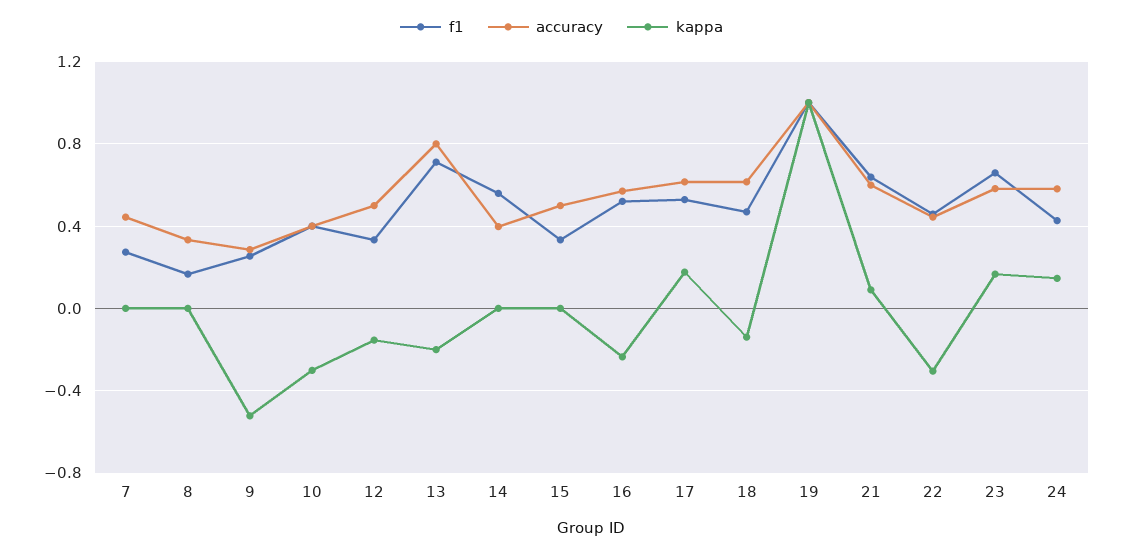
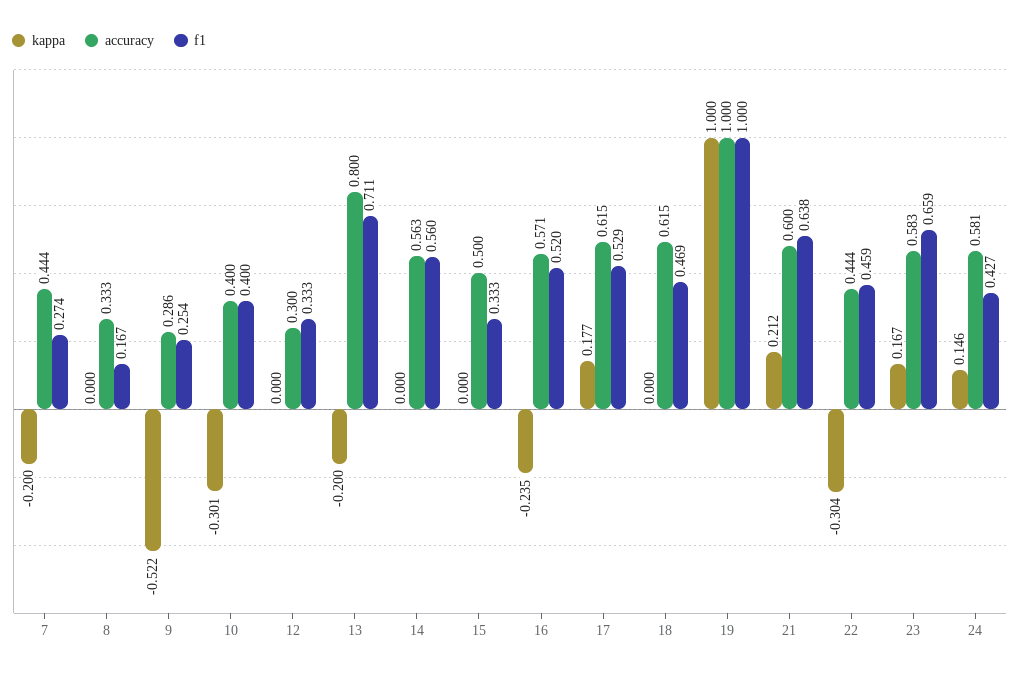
  {
    "f1": {
      "7": 0.274,
      "8": 0.167,
      "9": 0.254,
      "10": 0.4,
      "12": 0.333,
      "13": 0.711,
      "14": 0.56,
      "15": 0.333,
      "16": 0.52,
      "17": 0.529,
      "18": 0.469,
      "19": 1,
      "21": 0.638,
      "22": 0.459,
      "23": 0.659,
      "24": 0.427
    },
    "accuracy": {
      "7": 0.444,
      "8": 0.333,
      "9": 0.286,
      "10": 0.4,
-     "12": 0.5,
+     "12": 0.3,
      "13": 0.8,
-     "14": 0.4,
+     "14": 0.563,
      "15": 0.5,
      "16": 0.571,
      "17": 0.615,
      "18": 0.615,
      "19": 1,
      "21": 0.6,
      "22": 0.444,
      "23": 0.583,
      "24": 0.581
    },
    "kappa": {
-     "7": 0,
+     "7": -0.2,
      "8": 0,
      "9": -0.522,
      "10": -0.301,
-     "12": -0.15,
+     "12": 0,
      "13": -0.2,
      "14": 0,
      "15": 0,
      "16": -0.235,
      "17": 0.177,
-     "18": -0.15,
+     "18": 0,
      "19": 1,
-     "21": 0.1,
+     "21": 0.212,
      "22": -0.304,
      "23": 0.167,
      "24": 0.146
    }
  }

